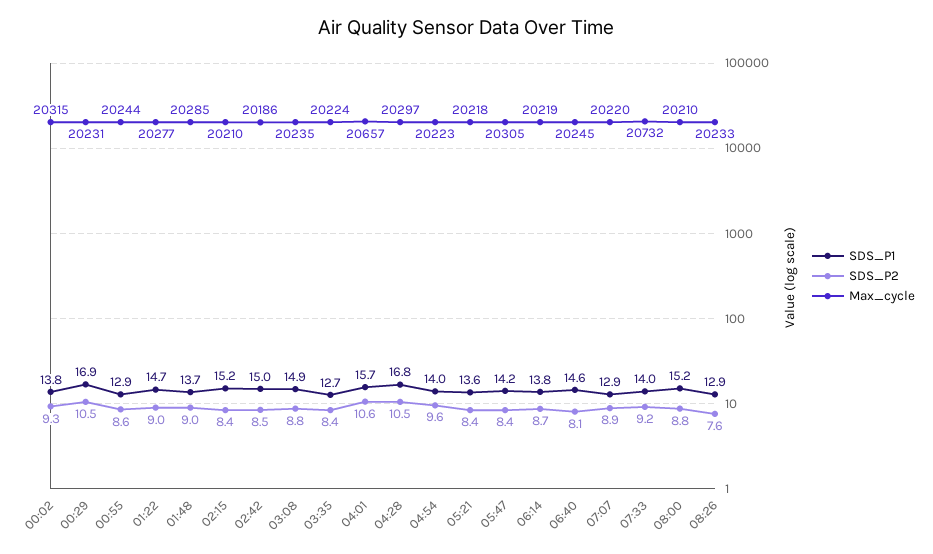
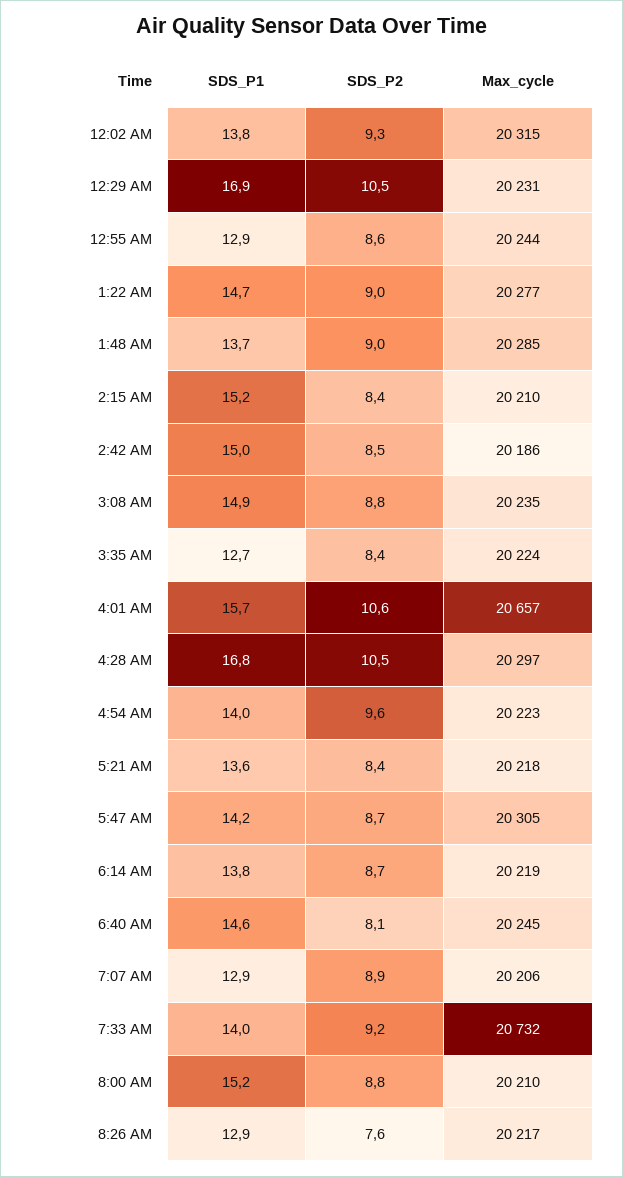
  {
    "SDS_P1": {
      "00:02": 13.8,
      "00:29": 16.9,
      "00:55": 12.9,
      "01:22": 14.7,
      "01:48": 13.7,
      "02:15": 15.2,
      "02:42": 15,
      "03:08": 14.9,
      "03:35": 12.7,
      "04:01": 15.7,
      "04:28": 16.8,
      "04:54": 14,
      "05:21": 13.6,
      "05:47": 14.2,
      "06:14": 13.8,
      "06:40": 14.6,
      "07:07": 12.9,
      "07:33": 14,
      "08:00": 15.2,
      "08:26": 12.9
    },
    "SDS_P2": {
      "00:02": 9.3,
      "00:29": 10.5,
      "00:55": 8.6,
      "01:22": 9,
      "01:48": 9,
      "02:15": 8.4,
      "02:42": 8.5,
      "03:08": 8.8,
      "03:35": 8.4,
      "04:01": 10.6,
      "04:28": 10.5,
      "04:54": 9.6,
      "05:21": 8.4,
-     "05:47": 8.4,
+     "05:47": 8.7,
      "06:14": 8.7,
      "06:40": 8.1,
      "07:07": 8.9,
      "07:33": 9.2,
      "08:00": 8.8,
      "08:26": 7.6
    },
    "Max_cycle": {
      "00:02": 20315,
      "00:29": 20231,
      "00:55": 20244,
      "01:22": 20277,
      "01:48": 20285,
      "02:15": 20210,
      "02:42": 20186,
      "03:08": 20235,
      "03:35": 20224,
      "04:01": 20657,
      "04:28": 20297,
      "04:54": 20223,
      "05:21": 20218,
      "05:47": 20305,
      "06:14": 20219,
      "06:40": 20245,
-     "07:07": 20220,
+     "07:07": 20206,
      "07:33": 20732,
      "08:00": 20210,
-     "08:26": 20233
+     "08:26": 20217
    }
  }

